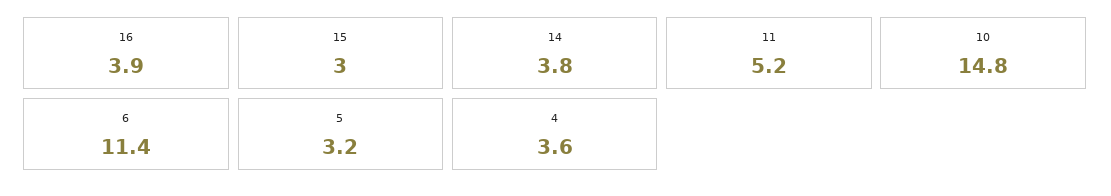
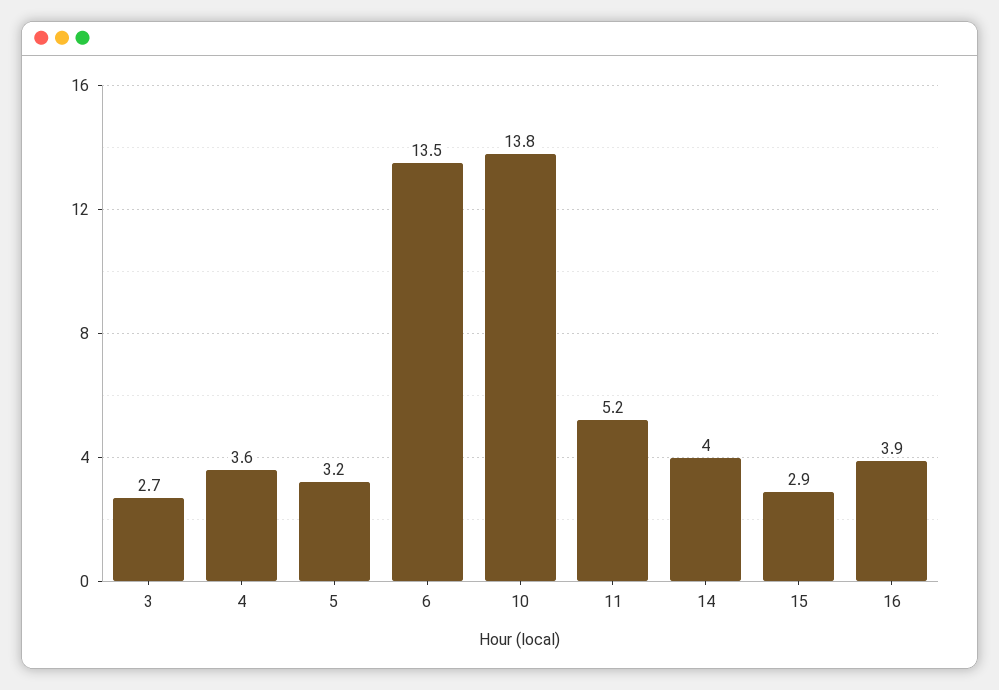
  {
    "16": 3.9,
-   "15": 3,
+   "15": 2.9,
-   "14": 3.8,
+   "14": 4,
    "11": 5.2,
-   "10": 14.8,
+   "10": 13.8,
-   "6": 11.4,
+   "6": 13.5,
    "5": 3.2,
-   "4": 3.6
+   "4": 3.6,
+   "3": 2.7
  }

